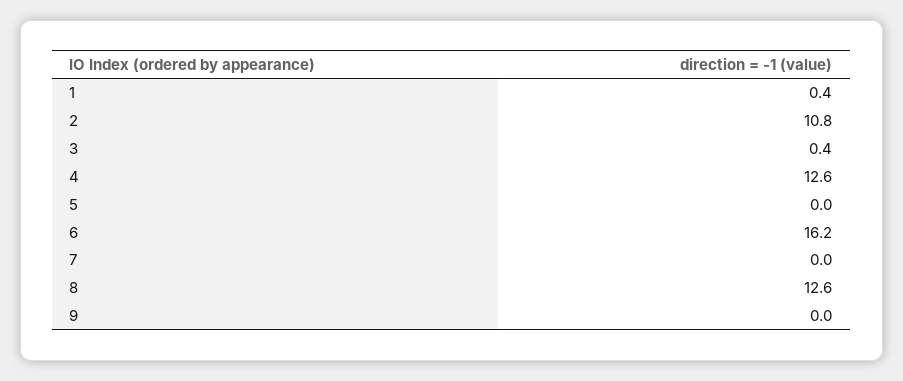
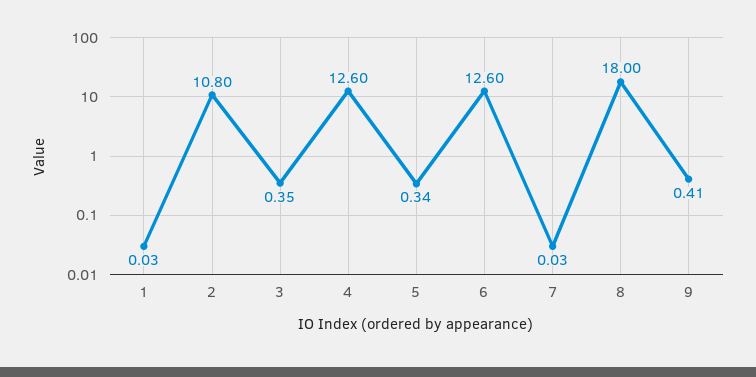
  {
-   "1": 0.4,
+   "1": 0.03,
    "2": 10.8,
    "3": 0.35,
    "4": 12.6,
-   "5": 0,
+   "5": 0.34,
-   "6": 16.2,
+   "6": 12.6,
    "7": 0.03,
-   "8": 12.6,
+   "8": 18,
-   "9": 0
+   "9": 0.41
  }

